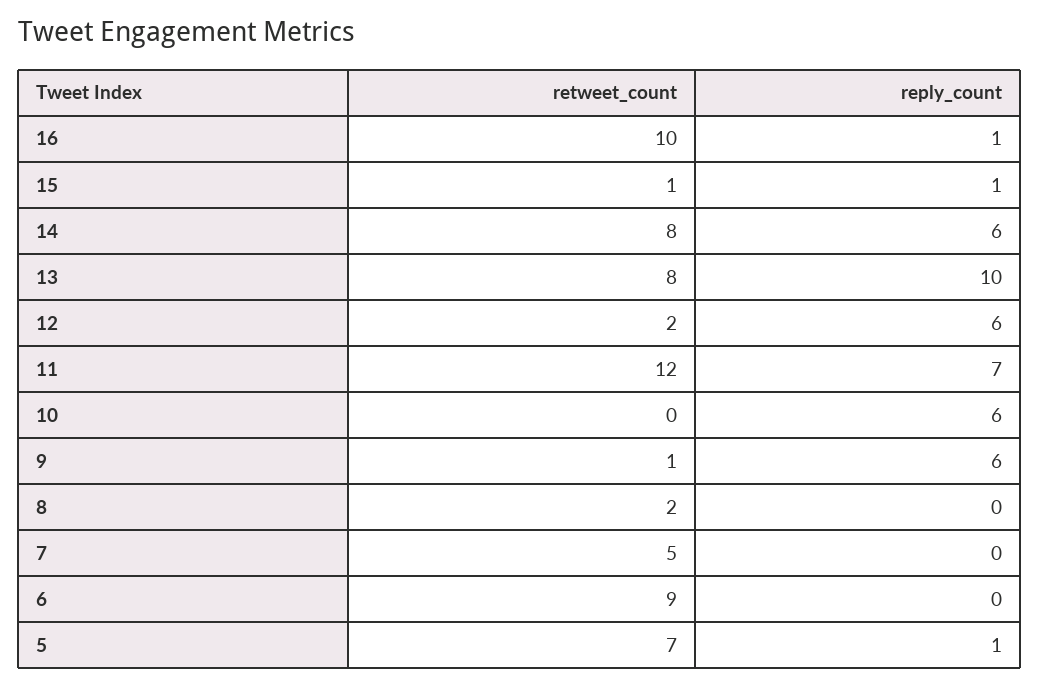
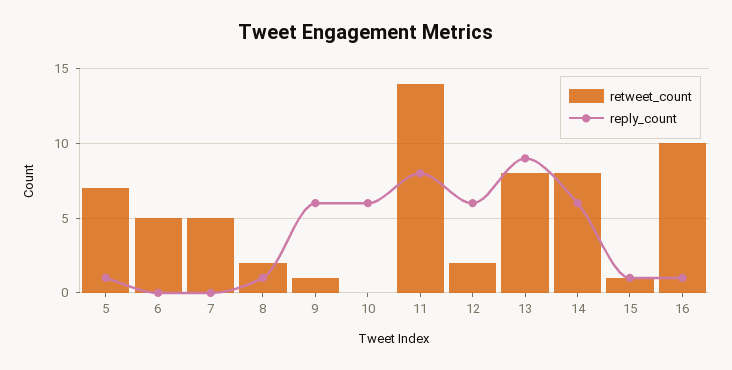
  {
    "retweet_count": {
      "16": 10,
      "15": 1,
      "14": 8,
      "13": 8,
      "12": 2,
-     "11": 12,
+     "11": 14,
      "10": 0,
      "9": 1,
      "8": 2,
      "7": 5,
-     "6": 9,
+     "6": 5,
      "5": 7
    },
    "reply_count": {
      "16": 1,
      "15": 1,
      "14": 6,
-     "13": 10,
+     "13": 9,
      "12": 6,
-     "11": 7,
+     "11": 8,
      "10": 6,
      "9": 6,
-     "8": 0,
+     "8": 1,
      "7": 0,
      "6": 0,
      "5": 1
    }
  }

